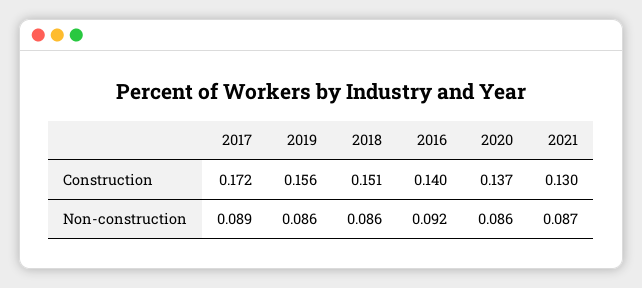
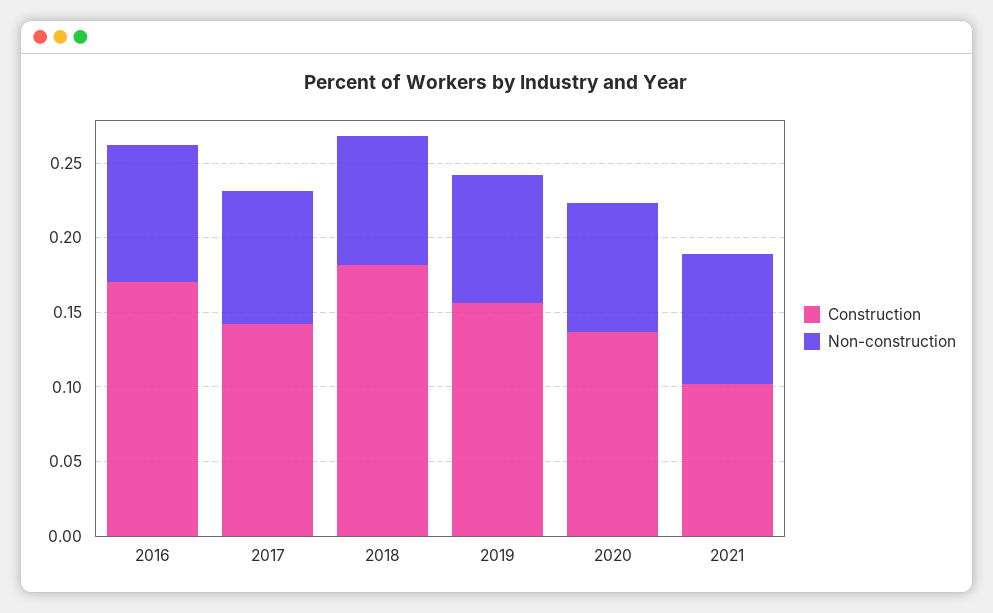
  {
    "Construction": {
-     "2017": 0.172,
+     "2017": 0.14,
      "2019": 0.156,
-     "2018": 0.151,
+     "2018": 0.18,
-     "2016": 0.14,
+     "2016": 0.17,
      "2020": 0.137,
-     "2021": 0.13
+     "2021": 0.1
    },
    "Non-construction": {
      "2017": 0.089,
      "2019": 0.086,
      "2018": 0.086,
      "2016": 0.092,
      "2020": 0.086,
      "2021": 0.087
    }
  }

